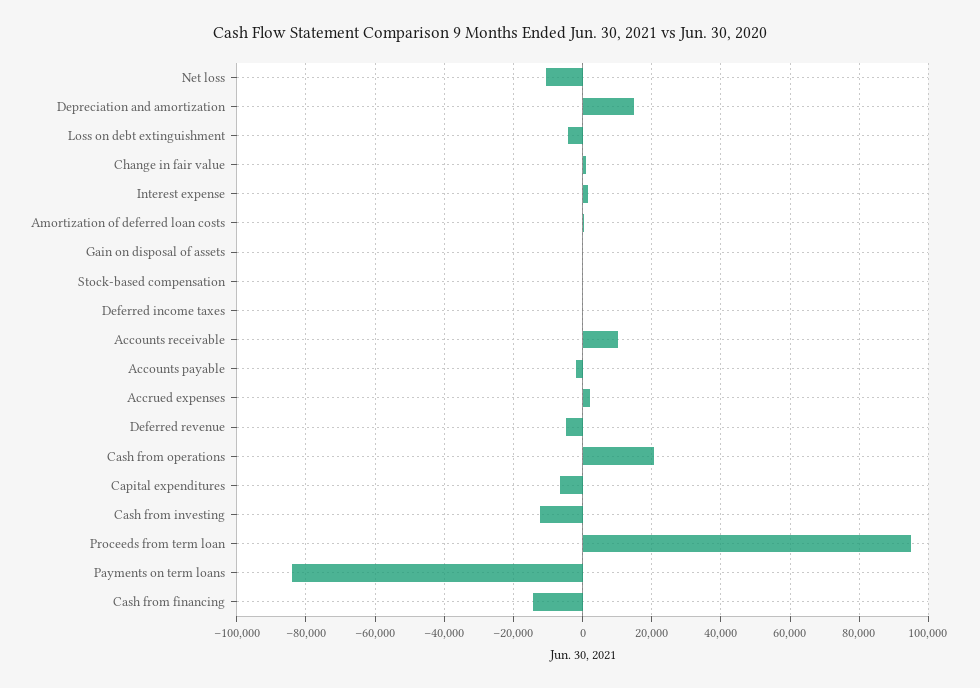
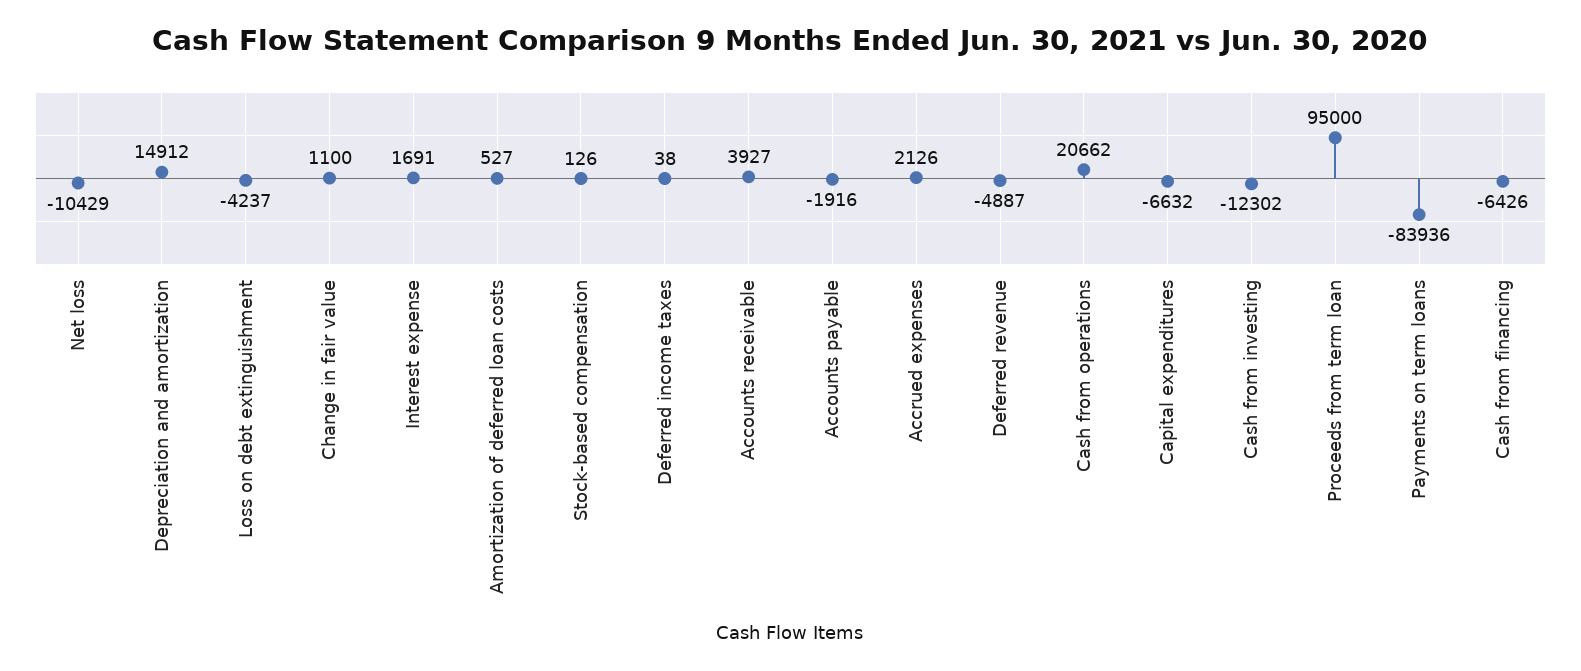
  {
    "Net loss": -10429,
    "Depreciation and amortization": 14912,
    "Loss on debt extinguishment": -4237,
    "Change in fair value": 1100,
    "Interest expense": 1691,
    "Amortization of deferred loan costs": 527,
-   "Gain on disposal of assets": 0,
    "Stock-based compensation": 126,
    "Deferred income taxes": 38,
-   "Accounts receivable": 10000,
+   "Accounts receivable": 3927,
    "Accounts payable": -1916,
    "Accrued expenses": 2126,
    "Deferred revenue": -4887,
    "Cash from operations": 20662,
    "Capital expenditures": -6632,
    "Cash from investing": -12302,
    "Proceeds from term loan": 95000,
    "Payments on term loans": -83936,
-   "Cash from financing": -14000
+   "Cash from financing": -6426
  }

